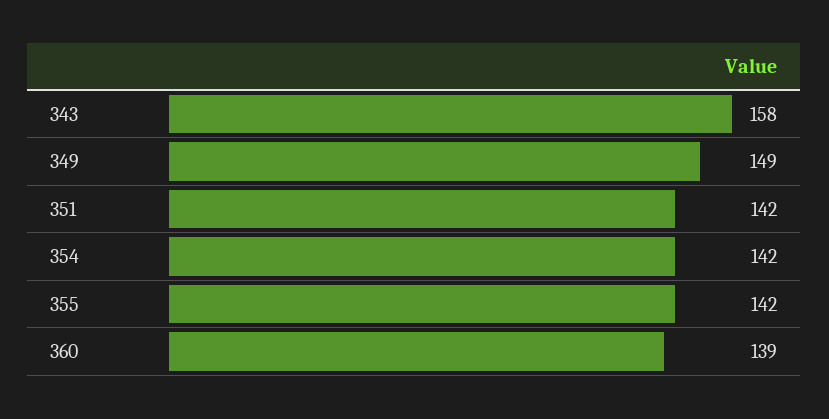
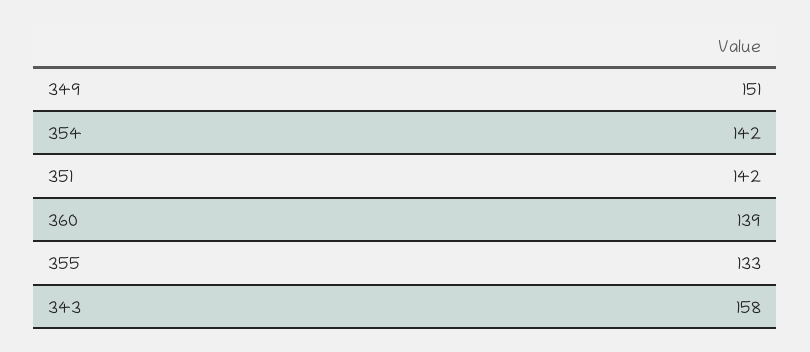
  {
    "343": 158,
-   "349": 149,
+   "349": 151,
    "351": 142,
    "354": 142,
-   "355": 142,
+   "355": 133,
    "360": 139
  }

